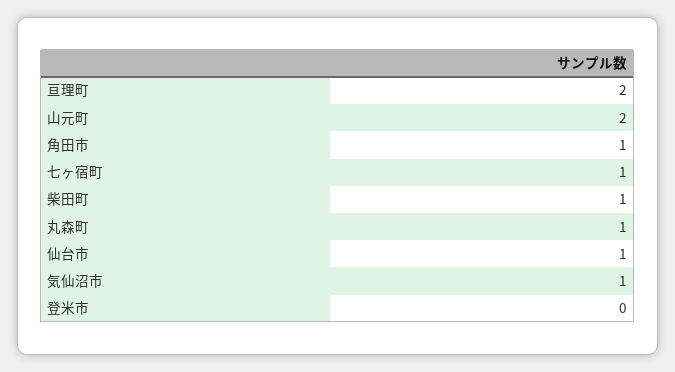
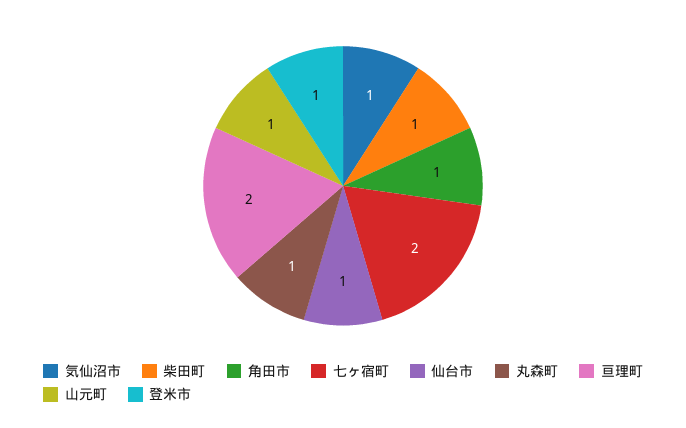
  {
    "亘理町": 2,
-   "山元町": 2,
+   "山元町": 1,
    "角田市": 1,
-   "七ヶ宿町": 1,
+   "七ヶ宿町": 2,
    "柴田町": 1,
    "丸森町": 1,
    "仙台市": 1,
    "気仙沼市": 1,
-   "登米市": 0
+   "登米市": 1
  }

